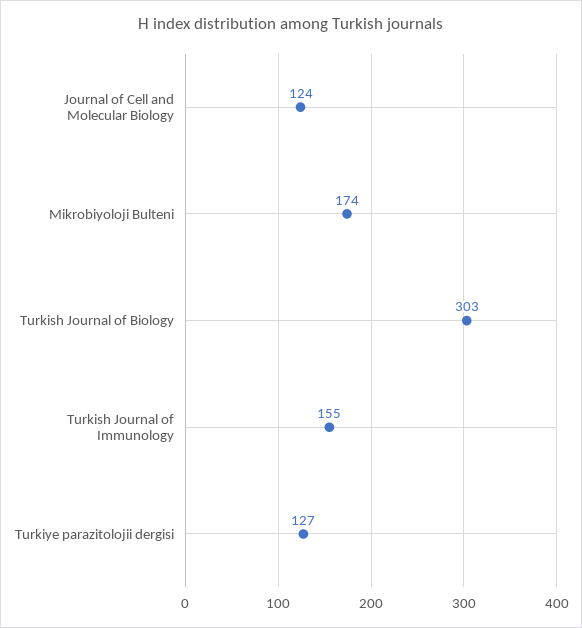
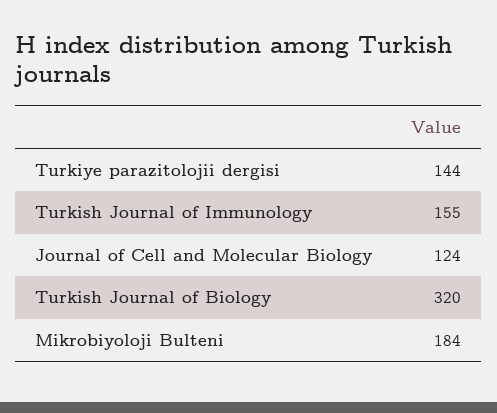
  {
    "Journal of Cell and Molecular Biology": 124,
-   "Mikrobiyoloji Bulteni": 174,
+   "Mikrobiyoloji Bulteni": 184,
-   "Turkish Journal of Biology": 303,
+   "Turkish Journal of Biology": 320,
    "Turkish Journal of Immunology": 155,
-   "Turkiye parazitolojii dergisi": 127
+   "Turkiye parazitolojii dergisi": 144
  }

